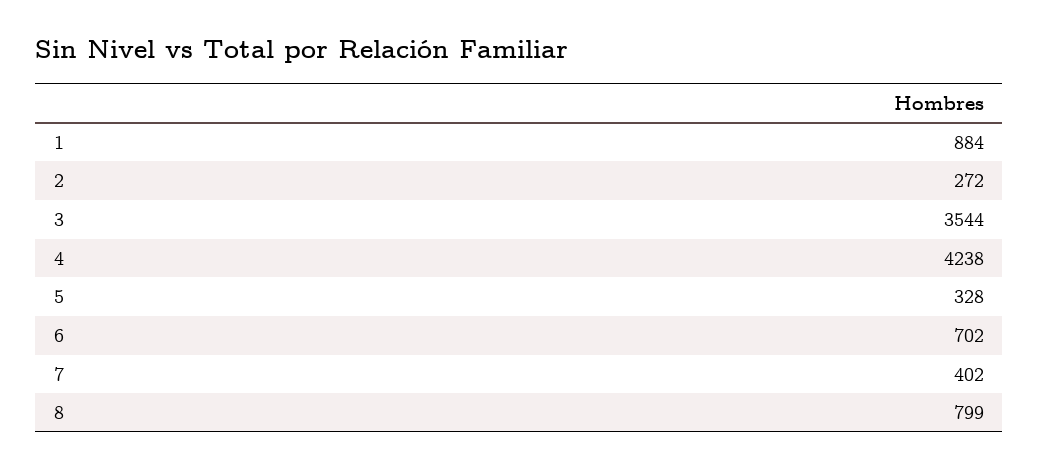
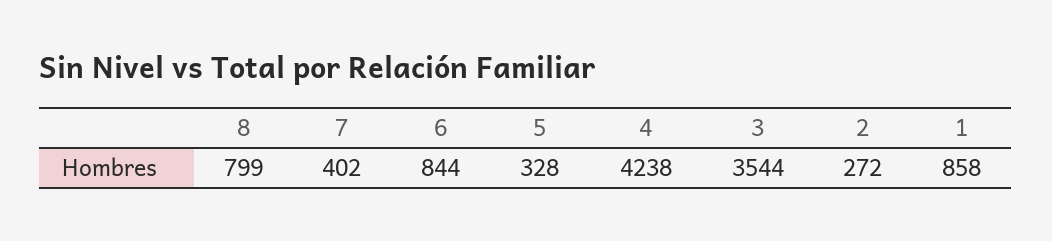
  {
-   "1": 884,
+   "1": 858,
    "2": 272,
    "3": 3544,
    "4": 4238,
    "5": 328,
-   "6": 702,
+   "6": 844,
    "7": 402,
    "8": 799
  }

